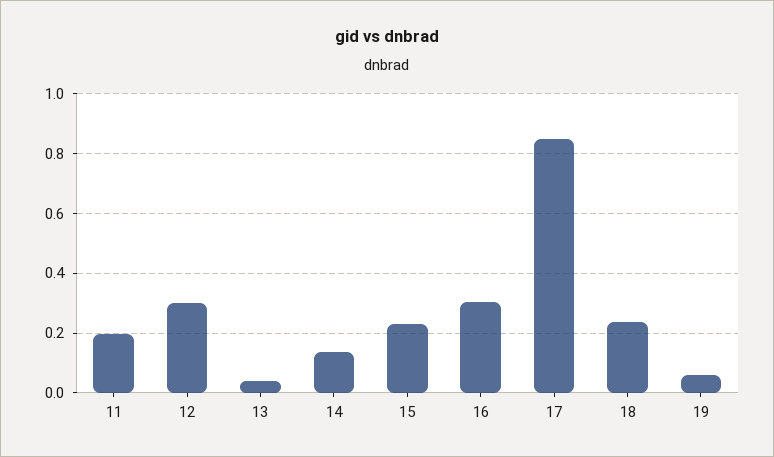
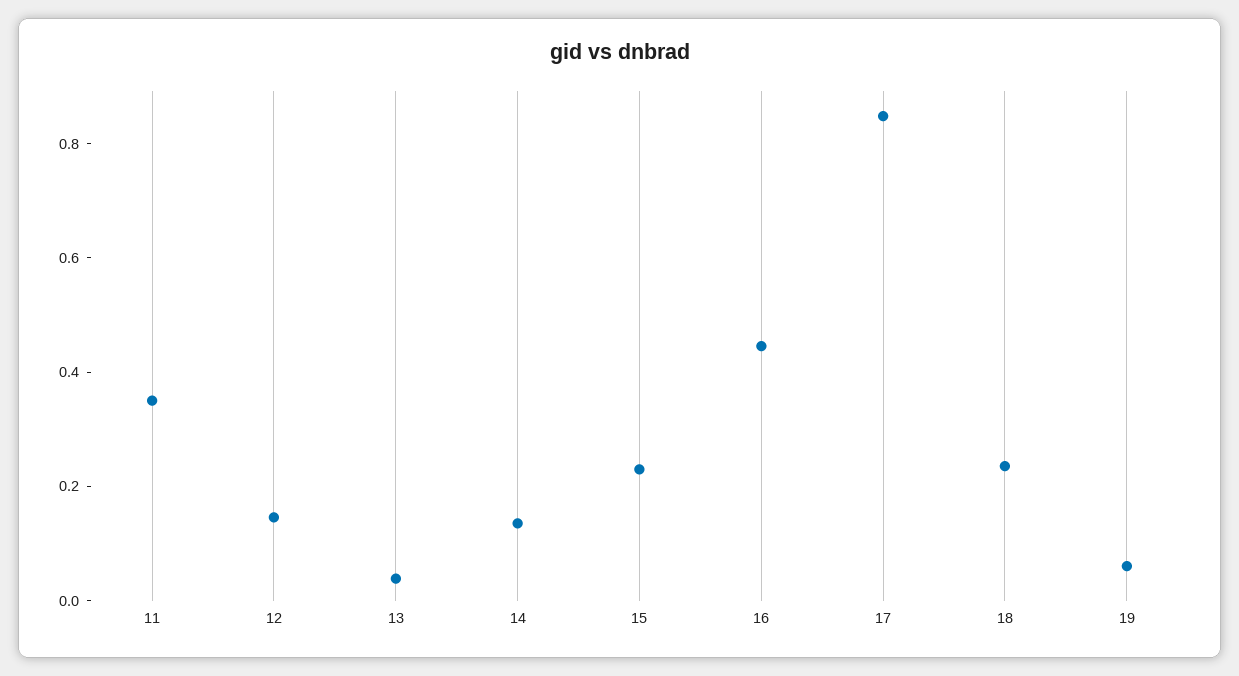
  {
-   "11": 0.2,
+   "11": 0.35,
-   "12": 0.3,
+   "12": 0.15,
    "13": 0.05,
    "14": 0.125,
    "15": 0.225,
-   "16": 0.3,
+   "16": 0.45,
    "17": 0.85,
    "18": 0.225,
    "19": 0.05
  }

